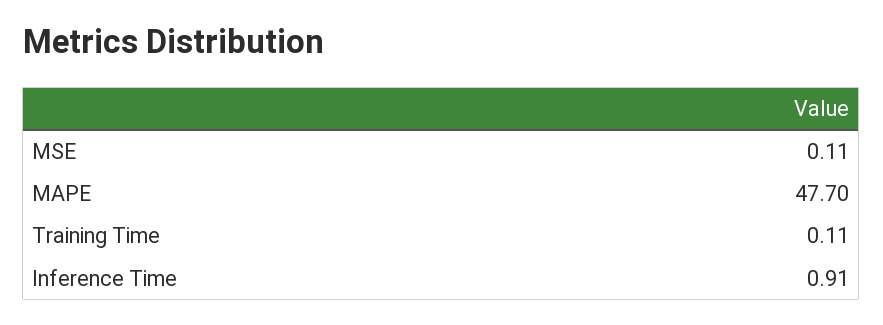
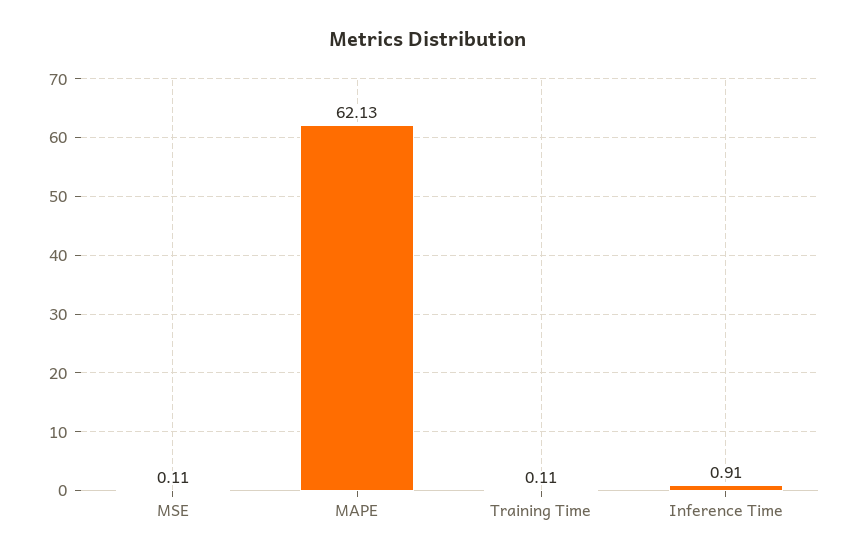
  {
    "MSE": 0.11,
-   "MAPE": 47.7,
+   "MAPE": 62.13,
    "Training Time": 0.11,
    "Inference Time": 0.91
  }

